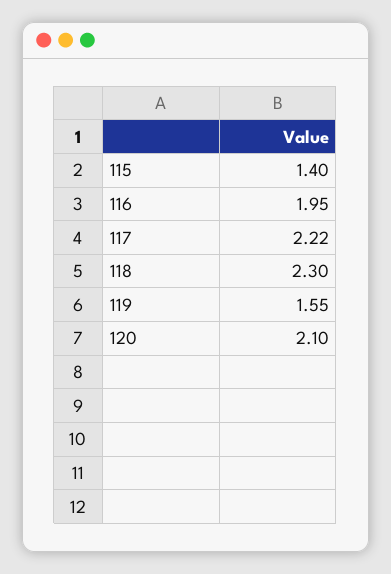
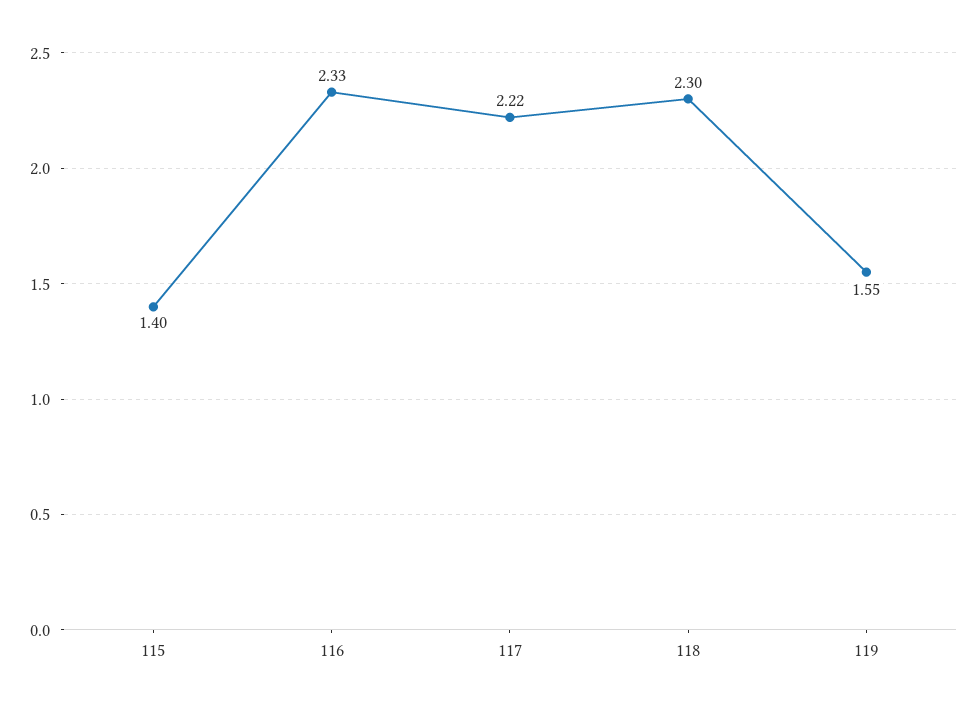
  {
    "115": 1.4,
-   "116": 1.95,
+   "116": 2.33,
    "117": 2.22,
    "118": 2.3,
-   "119": 1.55,
+   "119": 1.55
-   "120": 2.1
  }

